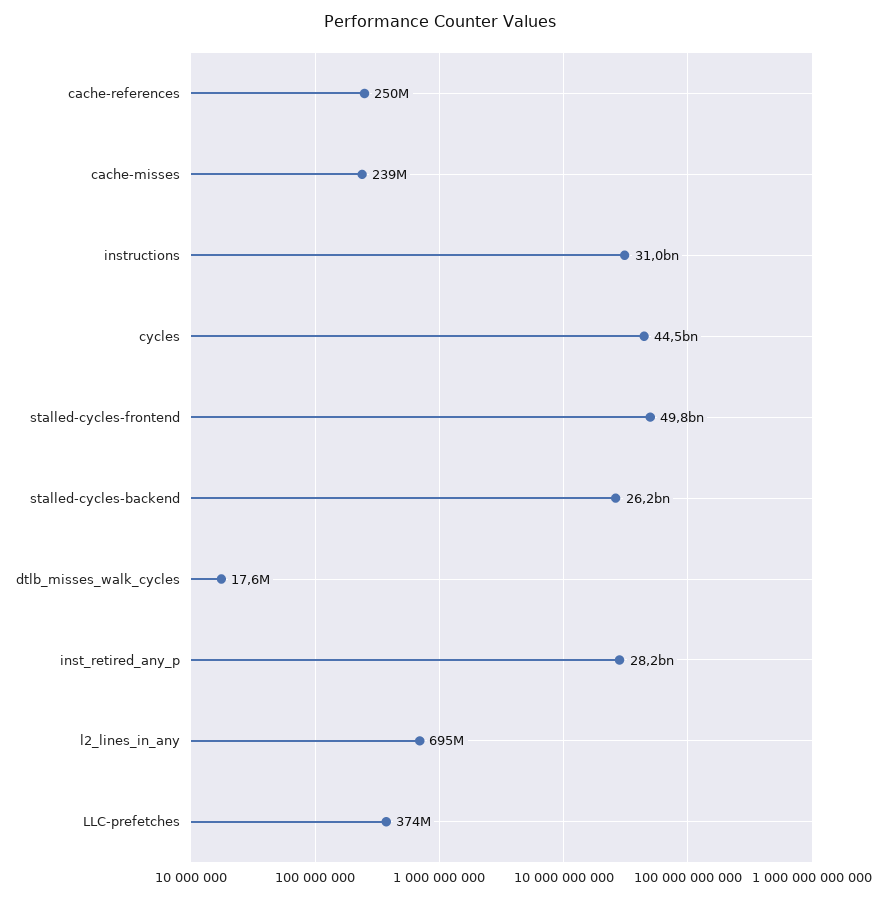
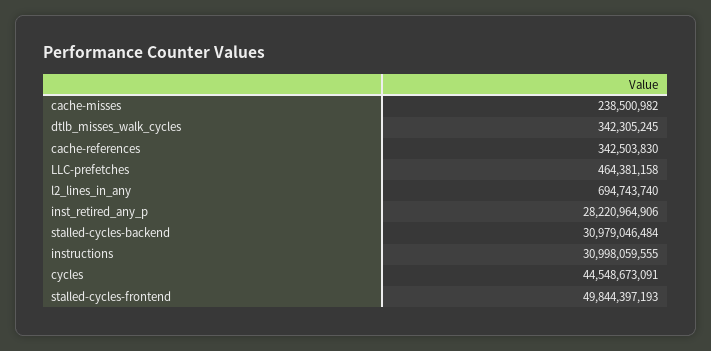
  {
-   "cache-references": 250000000,
+   "cache-references": 342503830,
    "cache-misses": 238500982,
    "instructions": 30998059555,
    "cycles": 44548673091,
    "stalled-cycles-frontend": 49844397193,
-   "stalled-cycles-backend": 26200000000,
+   "stalled-cycles-backend": 30979046484,
-   "dtlb_misses_walk_cycles": 17600000,
+   "dtlb_misses_walk_cycles": 342305245,
    "inst_retired_any_p": 28220964906,
    "l2_lines_in_any": 694743740,
-   "LLC-prefetches": 374000000
+   "LLC-prefetches": 464381158
  }

